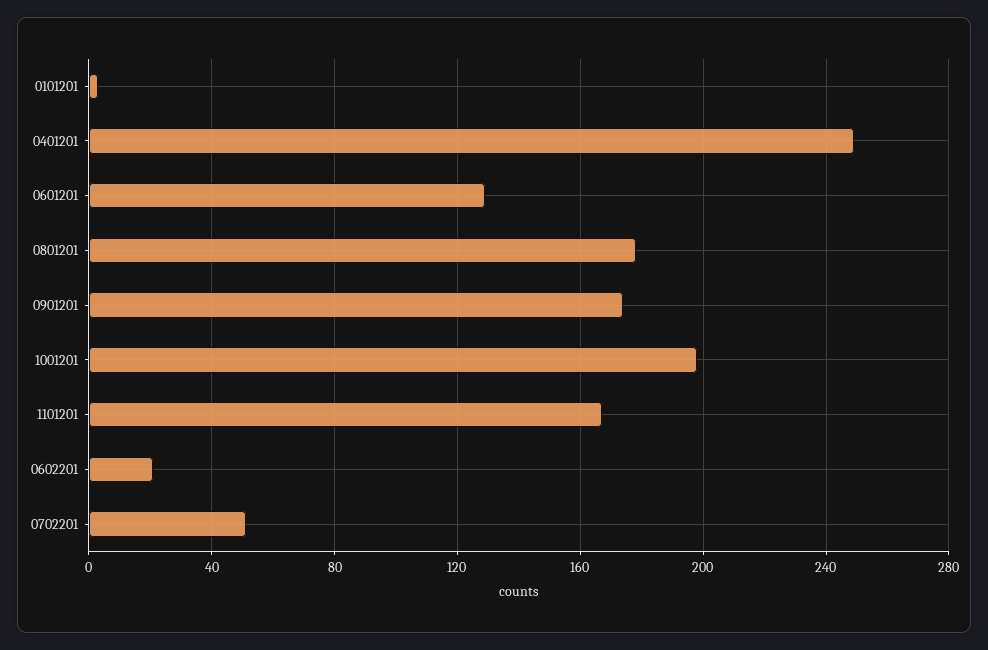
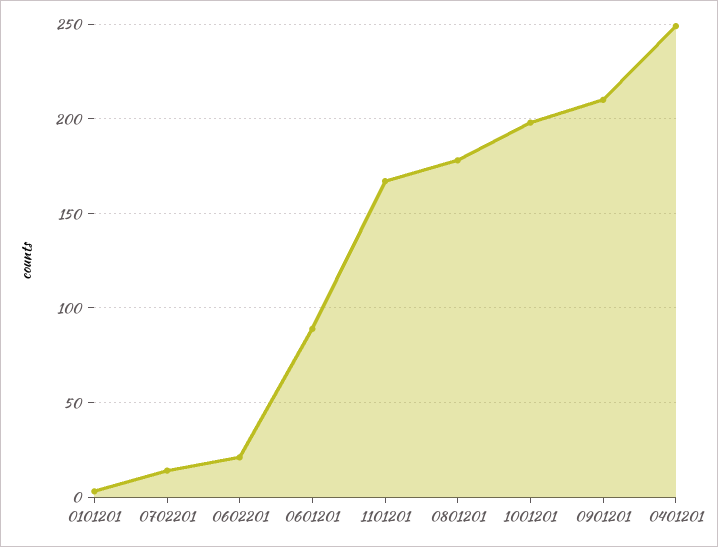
  {
    "0101201": 5,
    "0401201": 250,
-   "0601201": 130,
+   "0601201": 90,
    "0801201": 180,
-   "0901201": 175,
+   "0901201": 210,
    "1001201": 200,
    "1101201": 165,
    "0602201": 20,
-   "0702201": 50
+   "0702201": 15
  }

